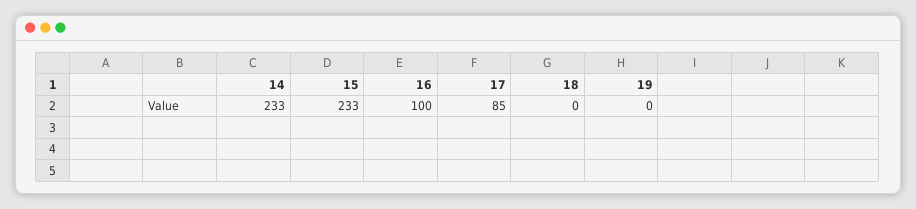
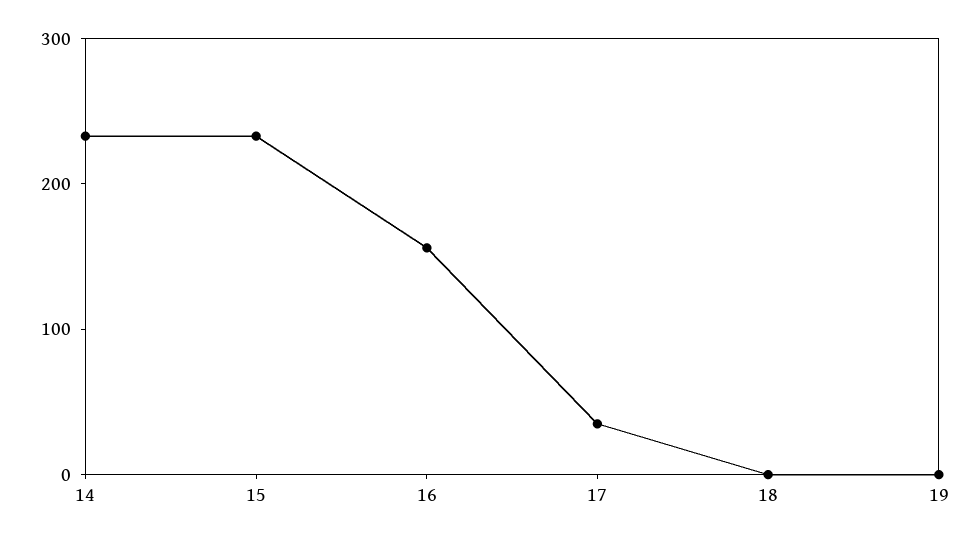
  {
    "14": 233,
    "15": 233,
-   "16": 100,
+   "16": 160,
-   "17": 85,
+   "17": 40,
    "18": 0,
    "19": 0
  }

